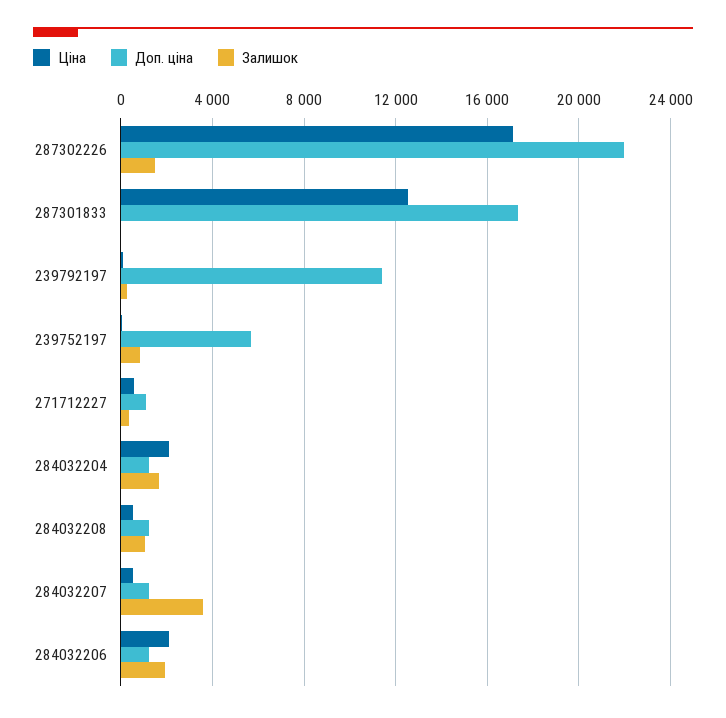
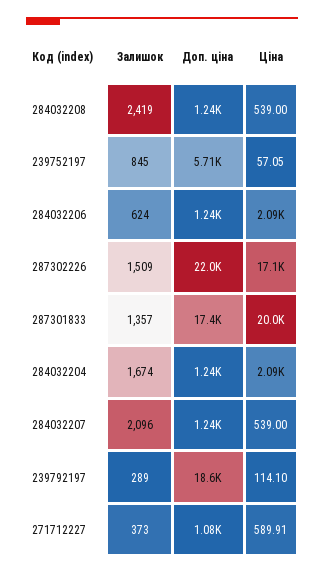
  {
    "Ціна": {
      "287302226": 17100,
-     "287301833": 12500,
+     "287301833": 20000,
      "239792197": 114.1,
      "239752197": 57.05,
      "271712227": 589.91,
      "284032204": 2090,
      "284032208": 539,
      "284032207": 539,
      "284032206": 2090
    },
    "Доп. ціна": {
      "287302226": 22000,
      "287301833": 17400,
-     "239792197": 11500,
+     "239792197": 18600,
      "239752197": 5710,
      "271712227": 1080,
      "284032204": 1240,
      "284032208": 1240,
      "284032207": 1240,
      "284032206": 1240
    },
    "Залишок": {
      "287302226": 1509,
-     "287301833": 0,
+     "287301833": 1357,
      "239792197": 289,
      "239752197": 845,
      "271712227": 373,
      "284032204": 1674,
-     "284032208": 1000,
+     "284032208": 2419,
-     "284032207": 3500,
+     "284032207": 2096,
-     "284032206": 2000
+     "284032206": 624
    }
  }

